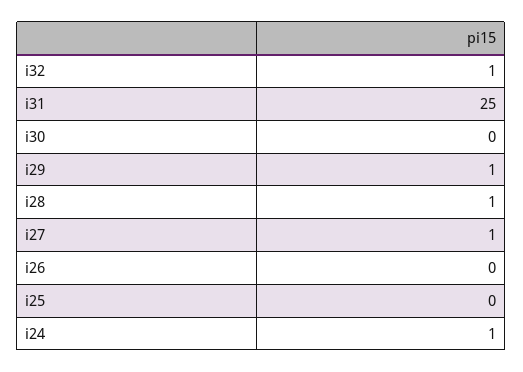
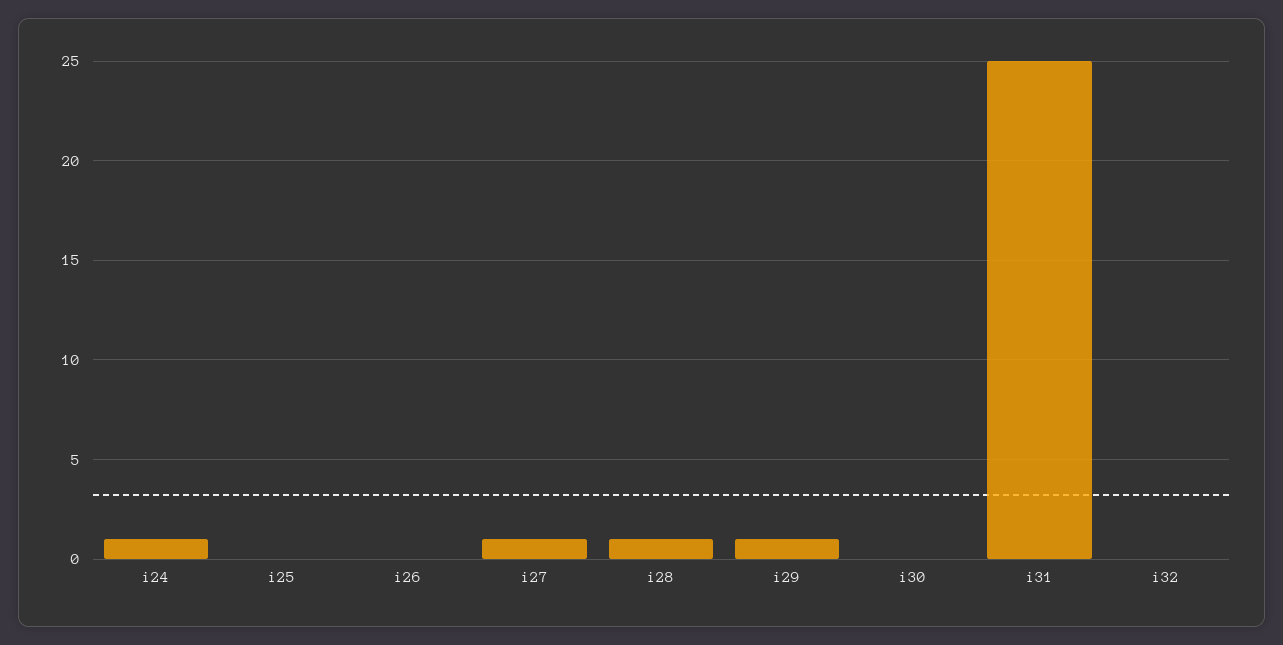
  {
-   "i32": 1,
+   "i32": 0,
    "i31": 25,
    "i30": 0,
    "i29": 1,
    "i28": 1,
    "i27": 1,
    "i26": 0,
    "i25": 0,
    "i24": 1
  }

